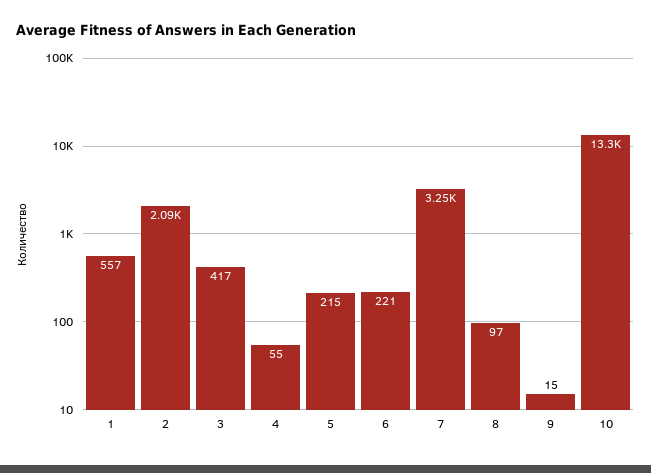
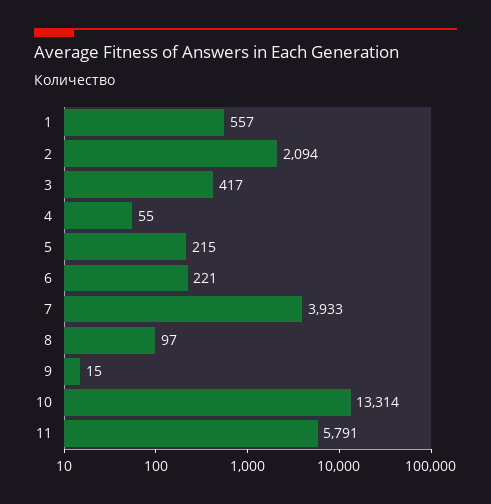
  {
    "1": 557,
    "2": 2094,
    "3": 417,
    "4": 55,
    "5": 215,
    "6": 221,
-   "7": 3250,
+   "7": 3933,
    "8": 97,
    "9": 15,
-   "10": 13314
+   "10": 13314,
+   "11": 5791
  }

